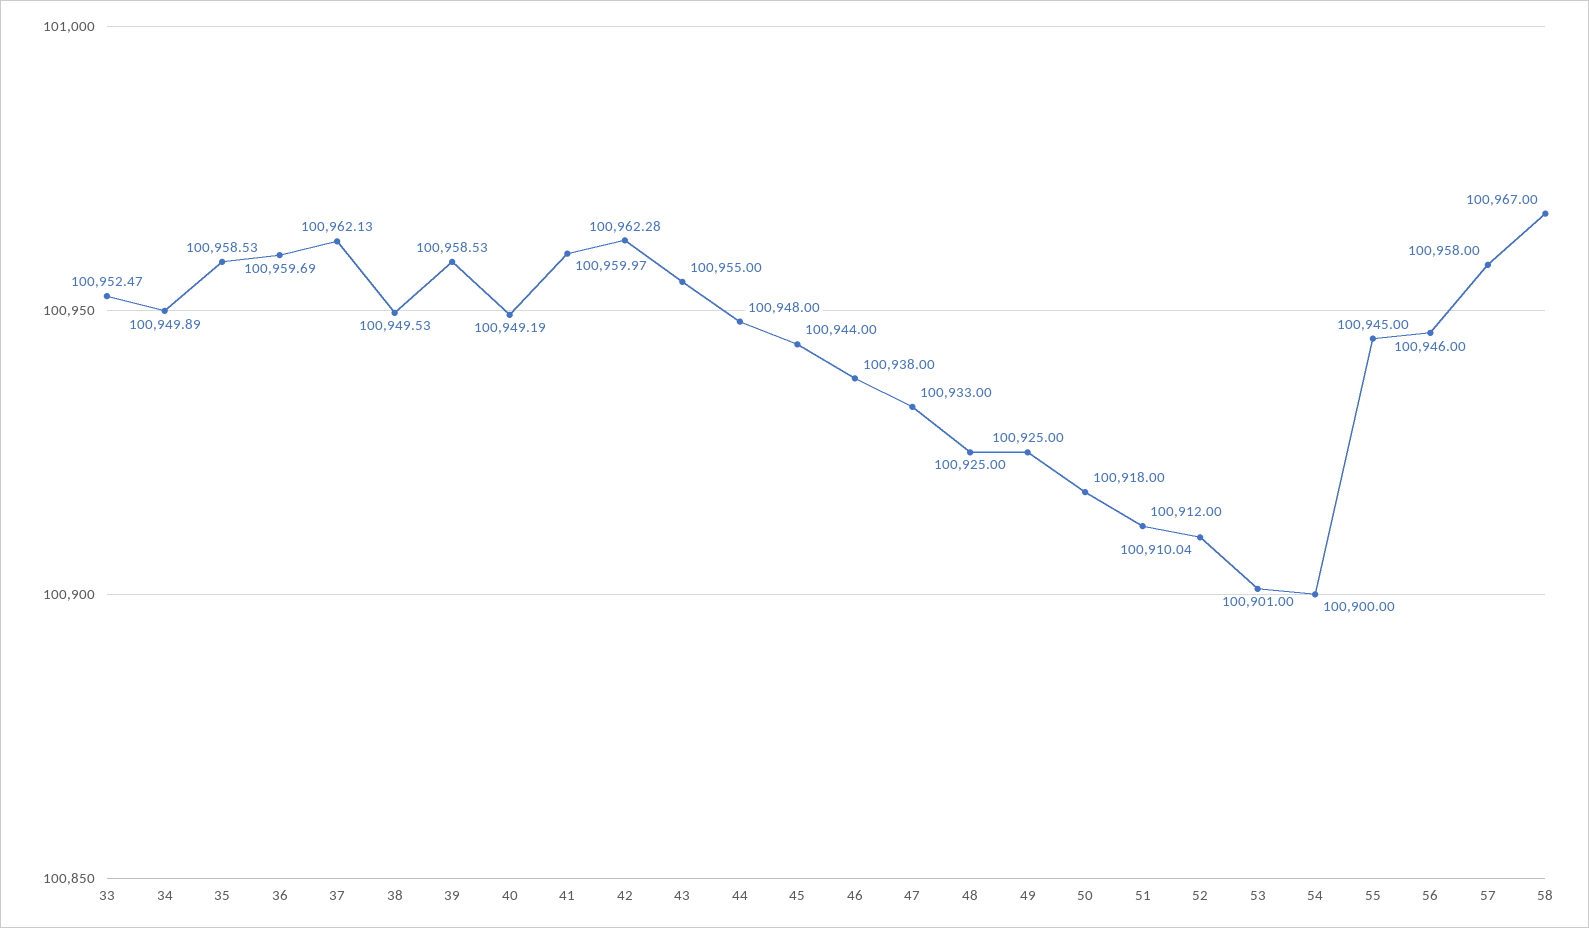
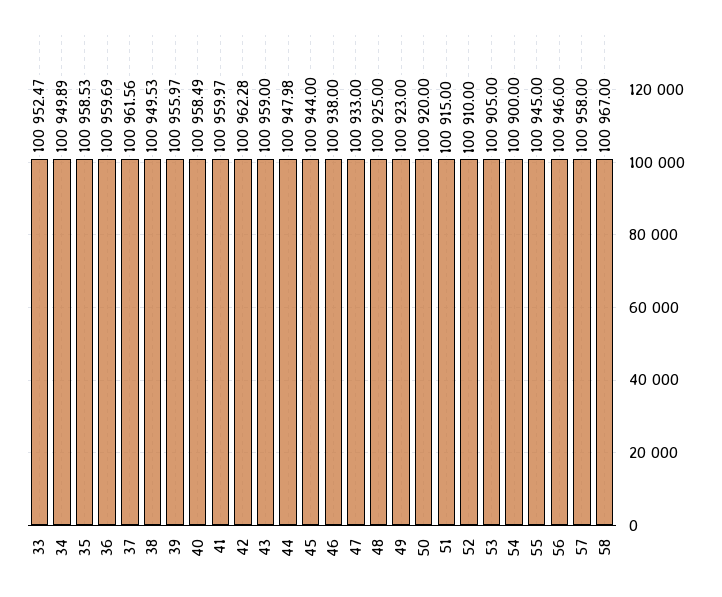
  {
    "33": 100952.47,
    "34": 100949.89,
    "35": 100958.53,
    "36": 100959.69,
-   "37": 100962.13,
+   "37": 100961.56,
    "38": 100949.53,
-   "39": 100958.53,
+   "39": 100955.97,
-   "40": 100949.19,
+   "40": 100958.49,
    "41": 100959.97,
    "42": 100962.28,
-   "43": 100955,
+   "43": 100959,
-   "44": 100948,
+   "44": 100947.98,
    "45": 100944,
    "46": 100938,
    "47": 100933,
    "48": 100925,
-   "49": 100925,
+   "49": 100923,
-   "50": 100918,
+   "50": 100920,
-   "51": 100912,
+   "51": 100915,
-   "52": 100910.04,
+   "52": 100910,
-   "53": 100901,
+   "53": 100905,
    "54": 100900,
    "55": 100945,
    "56": 100946,
    "57": 100958,
    "58": 100967
  }

